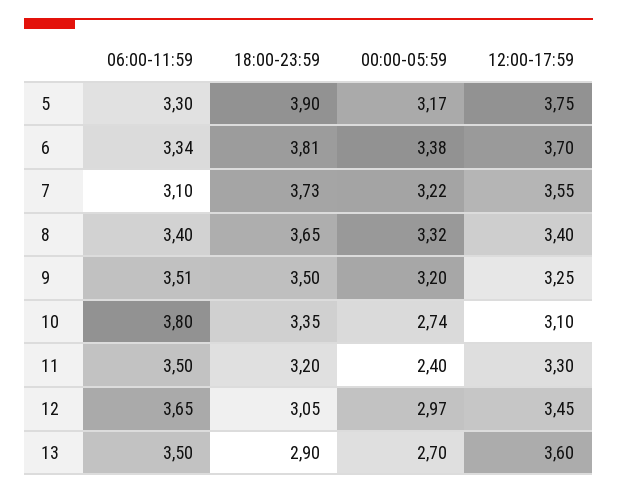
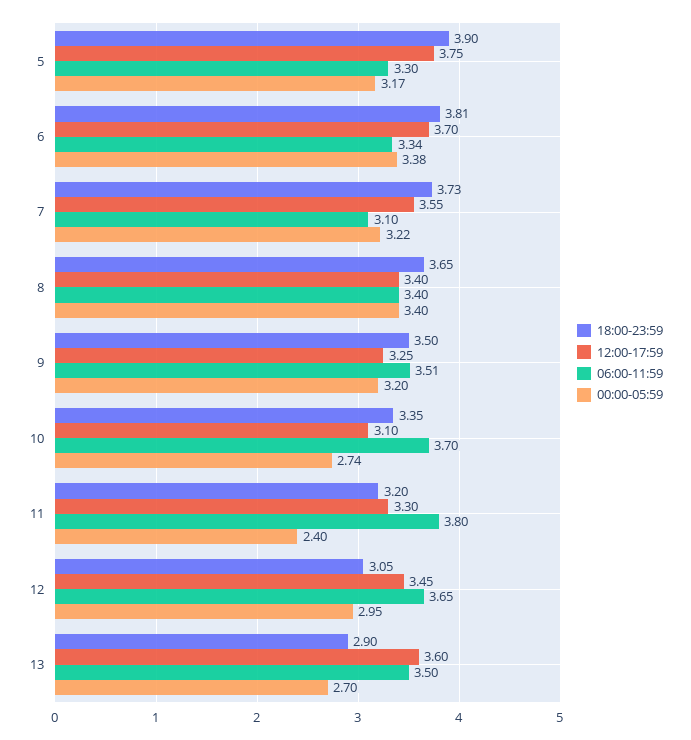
  {
    "06:00-11:59": {
      "5": 3.3,
      "6": 3.34,
      "7": 3.1,
      "8": 3.4,
      "9": 3.51,
-     "10": 3.8,
+     "10": 3.7,
-     "11": 3.5,
+     "11": 3.8,
      "12": 3.65,
      "13": 3.5
    },
    "18:00-23:59": {
      "5": 3.9,
      "6": 3.81,
      "7": 3.73,
      "8": 3.65,
      "9": 3.5,
      "10": 3.35,
      "11": 3.2,
      "12": 3.05,
      "13": 2.9
    },
    "00:00-05:59": {
      "5": 3.17,
      "6": 3.38,
      "7": 3.22,
-     "8": 3.32,
+     "8": 3.4,
      "9": 3.2,
      "10": 2.74,
      "11": 2.4,
-     "12": 2.97,
+     "12": 2.95,
      "13": 2.7
    },
    "12:00-17:59": {
      "5": 3.75,
      "6": 3.7,
      "7": 3.55,
      "8": 3.4,
      "9": 3.25,
      "10": 3.1,
      "11": 3.3,
      "12": 3.45,
      "13": 3.6
    }
  }

